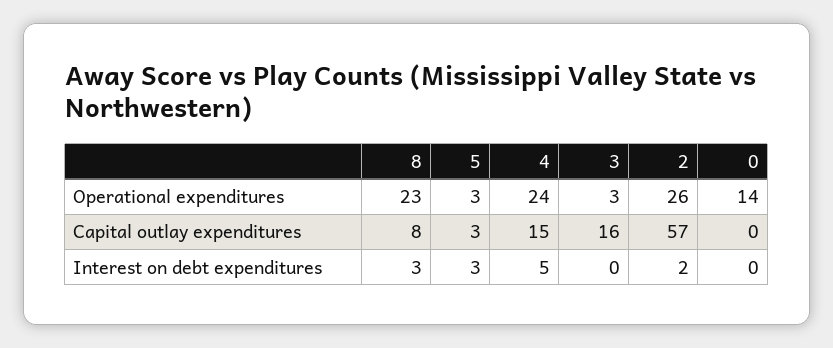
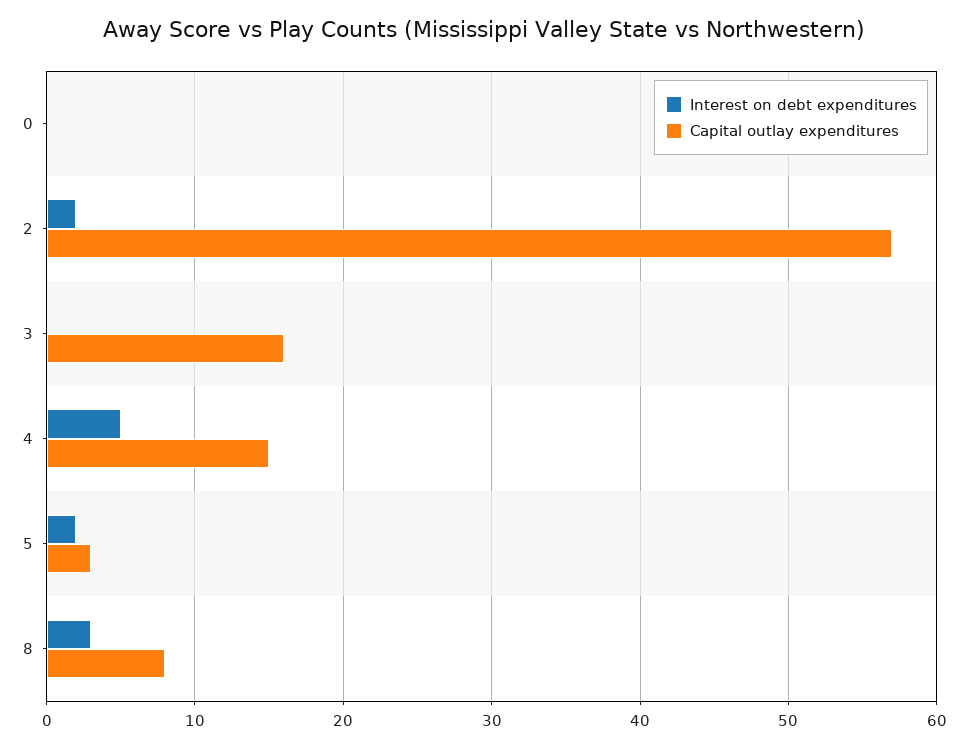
  {
-   "Operational expenditures": {
-     "8": 23,
-     "5": 3,
-     "4": 24,
-     "3": 3,
-     "2": 26,
-     "0": 14
-   },
    "Capital outlay expenditures": {
      "8": 8,
      "5": 3,
      "4": 15,
      "3": 16,
      "2": 57,
      "0": 0
    },
    "Interest on debt expenditures": {
      "8": 3,
-     "5": 3,
+     "5": 2,
      "4": 5,
      "3": 0,
      "2": 2,
      "0": 0
    }
  }

